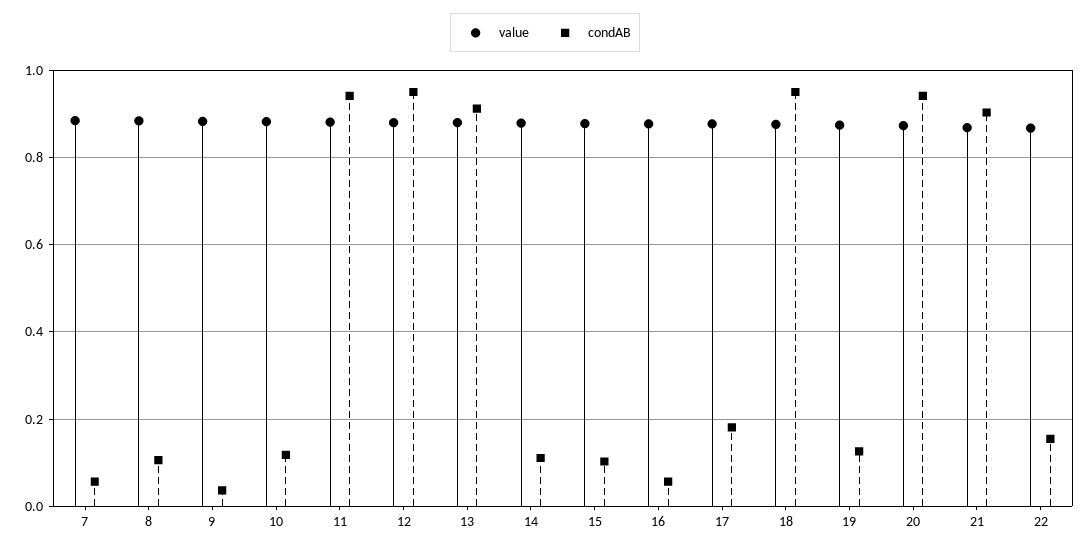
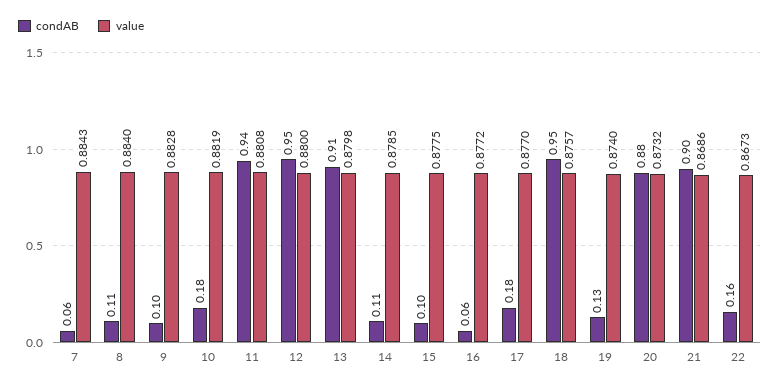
  {
    "value": {
      "7": 0.8843,
      "8": 0.884,
      "9": 0.8828,
      "10": 0.8819,
      "11": 0.8808,
      "12": 0.88,
      "13": 0.8798,
      "14": 0.8785,
      "15": 0.8775,
      "16": 0.8772,
      "17": 0.877,
      "18": 0.8757,
      "19": 0.874,
      "20": 0.8732,
      "21": 0.8686,
      "22": 0.8673
    },
    "condAB": {
      "7": 0.06,
      "8": 0.11,
-     "9": 0.04,
+     "9": 0.1,
-     "10": 0.12,
+     "10": 0.18,
      "11": 0.94,
      "12": 0.95,
      "13": 0.91,
      "14": 0.11,
      "15": 0.1,
      "16": 0.06,
      "17": 0.18,
      "18": 0.95,
      "19": 0.13,
-     "20": 0.94,
+     "20": 0.88,
      "21": 0.9,
      "22": 0.16
    }
  }

